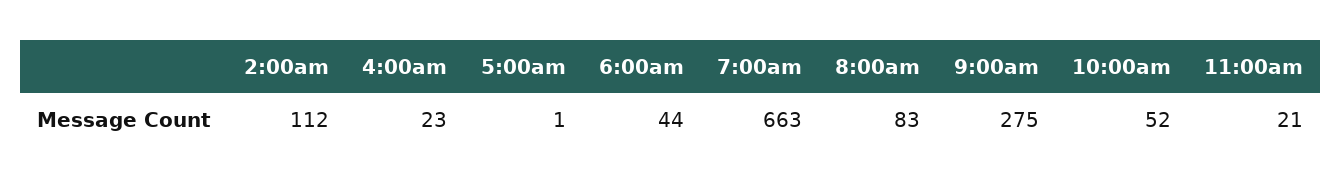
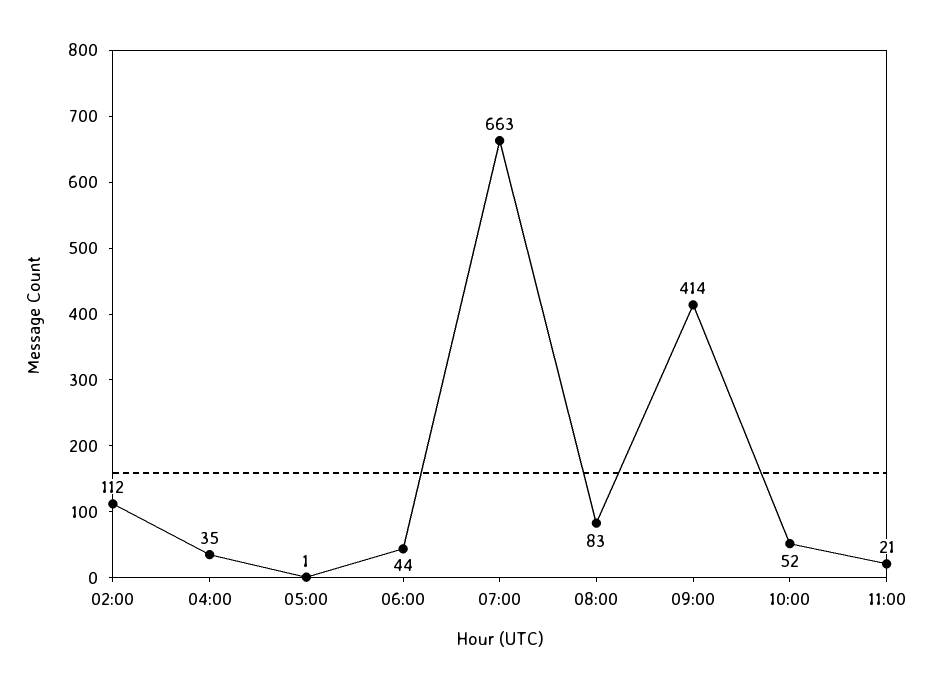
  {
    "2:00am": 112,
-   "4:00am": 23,
+   "4:00am": 35,
    "5:00am": 1,
    "6:00am": 44,
    "7:00am": 663,
    "8:00am": 83,
-   "9:00am": 275,
+   "9:00am": 414,
    "10:00am": 52,
    "11:00am": 21
  }

